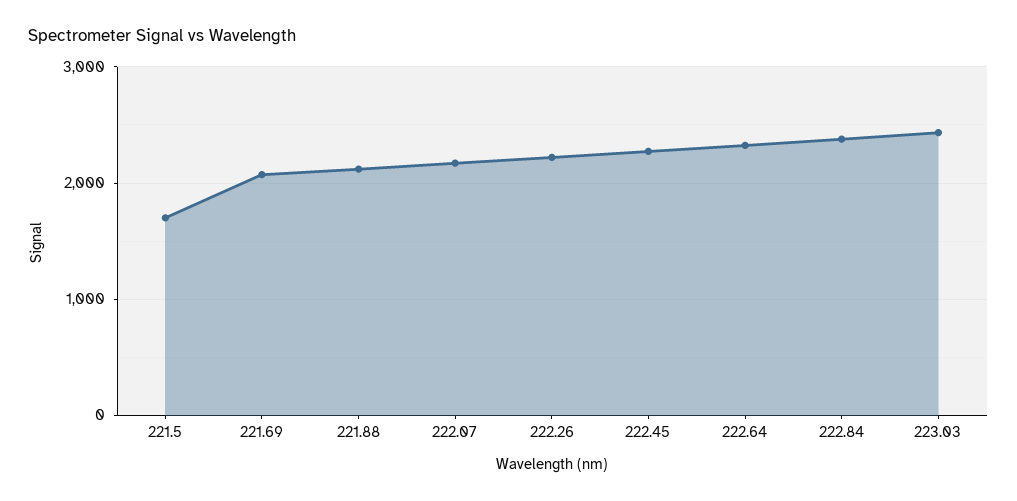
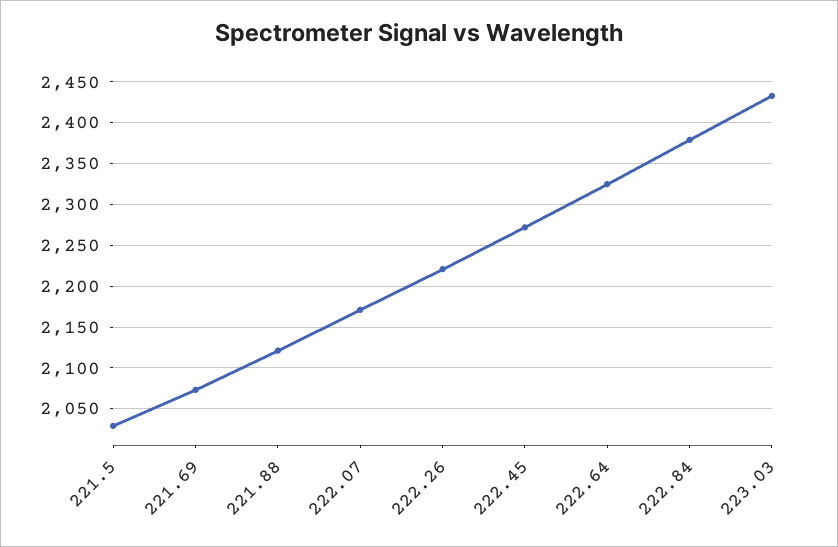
  {
-   "221.5": 1700,
+   "221.5": 2030,
    "221.69": 2070,
    "221.88": 2120,
    "222.07": 2170,
    "222.26": 2220,
    "222.45": 2270,
    "222.64": 2330,
    "222.84": 2380,
    "223.03": 2430
  }

